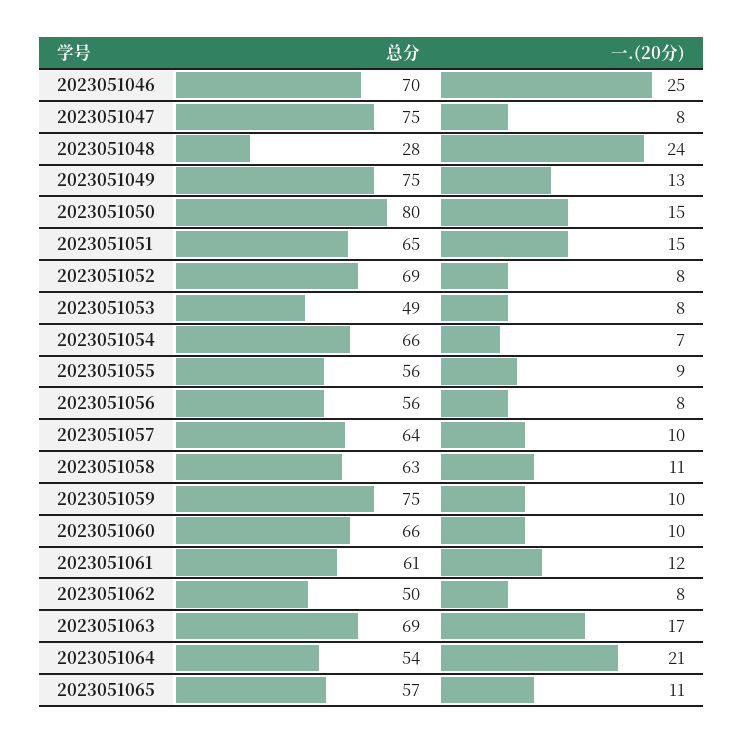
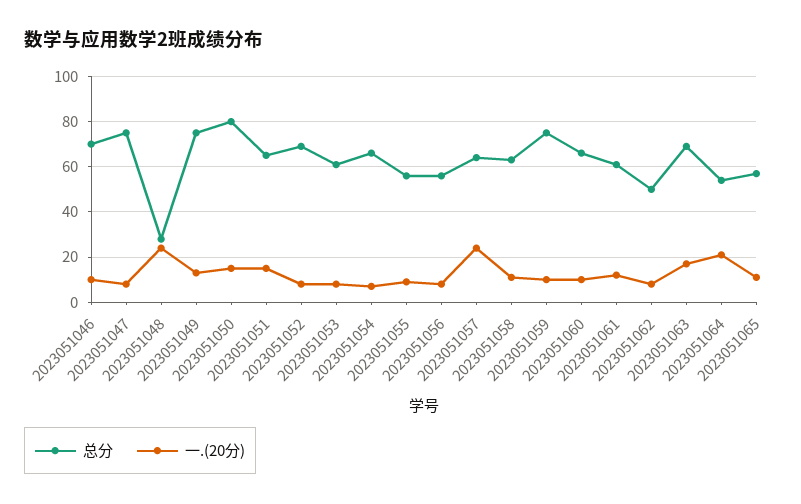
  {
    "总分": {
      "2023051046": 70,
      "2023051047": 75,
      "2023051048": 28,
      "2023051049": 75,
      "2023051050": 80,
      "2023051051": 65,
      "2023051052": 69,
-     "2023051053": 49,
+     "2023051053": 60,
      "2023051054": 66,
      "2023051055": 56,
      "2023051056": 56,
      "2023051057": 64,
      "2023051058": 63,
      "2023051059": 75,
      "2023051060": 66,
      "2023051061": 61,
      "2023051062": 50,
      "2023051063": 69,
      "2023051064": 54,
      "2023051065": 57
    },
    "一.(20分)": {
-     "2023051046": 25,
+     "2023051046": 10,
      "2023051047": 8,
      "2023051048": 24,
      "2023051049": 13,
      "2023051050": 15,
      "2023051051": 15,
      "2023051052": 8,
      "2023051053": 8,
      "2023051054": 7,
      "2023051055": 9,
      "2023051056": 8,
-     "2023051057": 10,
+     "2023051057": 25,
      "2023051058": 11,
      "2023051059": 10,
      "2023051060": 10,
      "2023051061": 12,
      "2023051062": 8,
      "2023051063": 17,
      "2023051064": 21,
      "2023051065": 11
    }
  }

